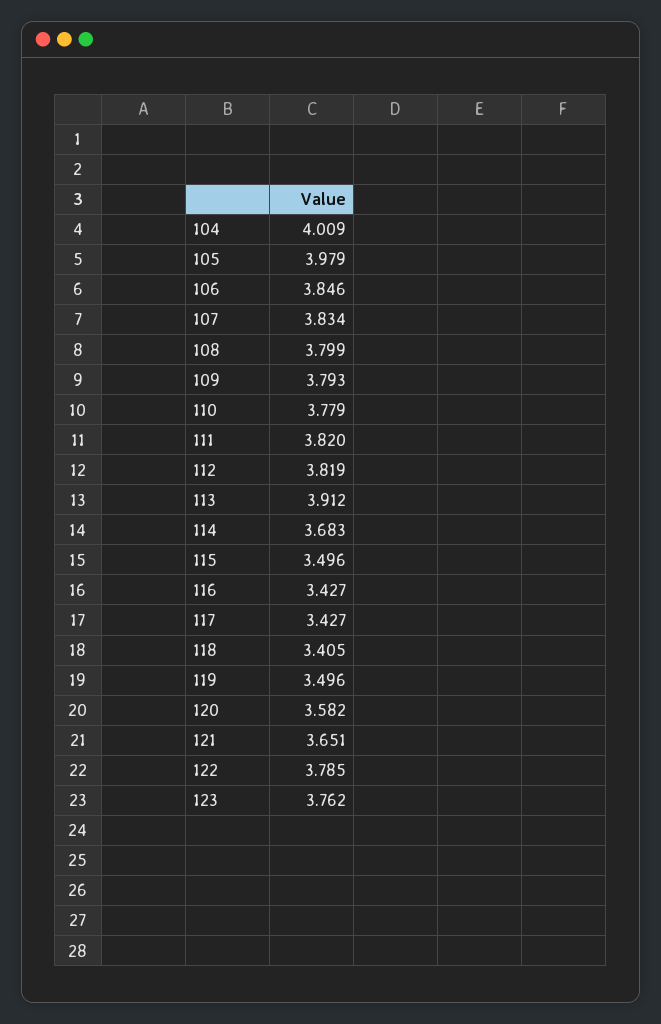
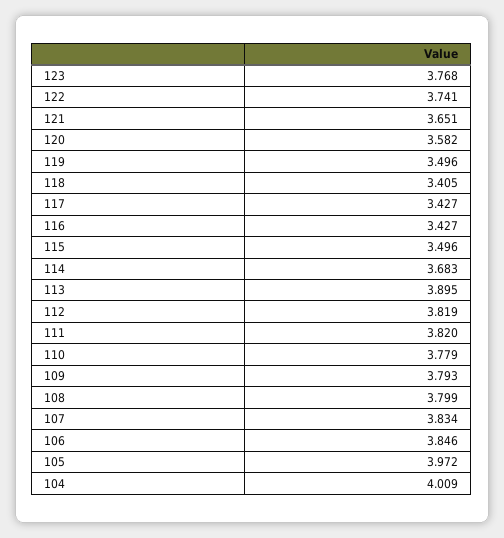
  {
    "104": 4.009,
-   "105": 3.979,
+   "105": 3.972,
    "106": 3.846,
    "107": 3.834,
    "108": 3.799,
    "109": 3.793,
    "110": 3.779,
    "111": 3.82,
    "112": 3.819,
-   "113": 3.912,
+   "113": 3.895,
    "114": 3.683,
    "115": 3.496,
    "116": 3.427,
    "117": 3.427,
    "118": 3.405,
    "119": 3.496,
    "120": 3.582,
    "121": 3.651,
-   "122": 3.785,
+   "122": 3.741,
-   "123": 3.762
+   "123": 3.768
  }

